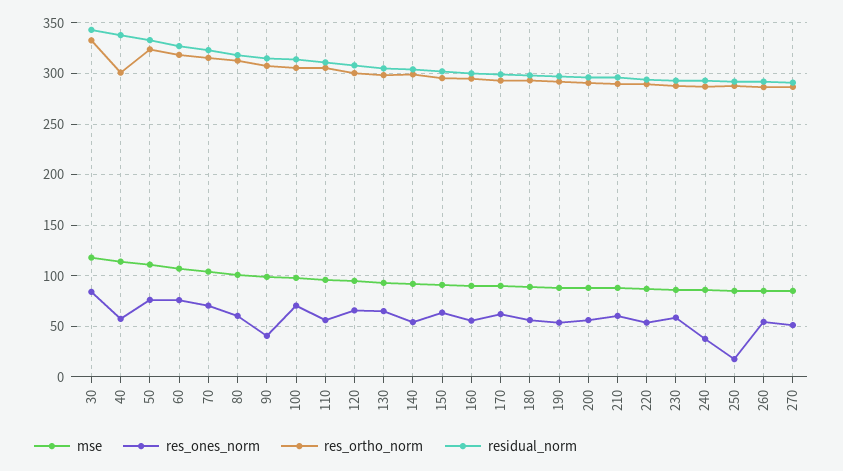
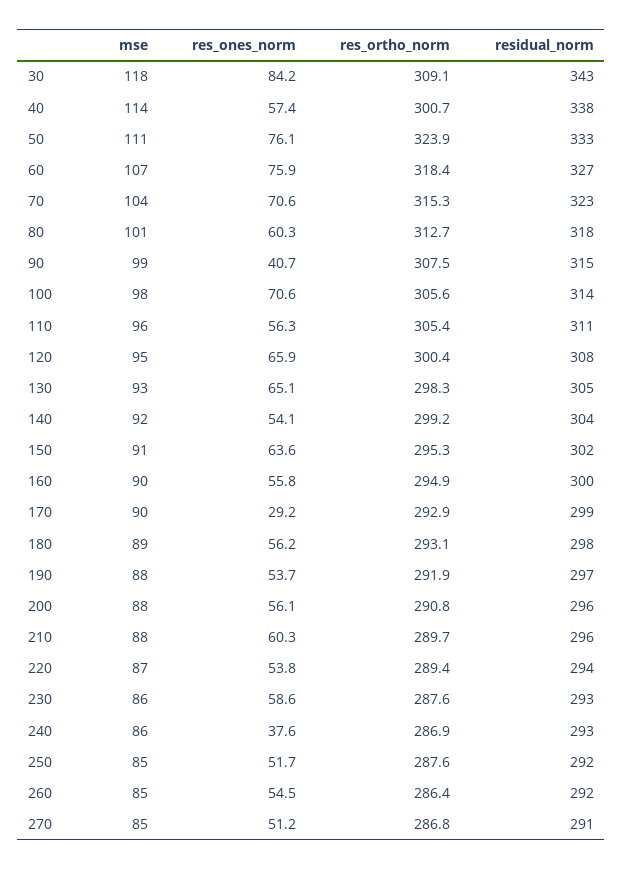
  {
    "mse": {
      "30": 118,
      "40": 114,
      "50": 111,
      "60": 107,
      "70": 104,
      "80": 101,
      "90": 99,
      "100": 98,
      "110": 96,
      "120": 95,
      "130": 93,
      "140": 92,
      "150": 91,
      "160": 90,
      "170": 90,
      "180": 89,
      "190": 88,
      "200": 88,
      "210": 88,
      "220": 87,
      "230": 86,
      "240": 86,
      "250": 85,
      "260": 85,
      "270": 85
    },
    "res_ones_norm": {
      "30": 84.2,
      "40": 57.4,
      "50": 76.1,
      "60": 75.9,
      "70": 70.6,
      "80": 60.3,
      "90": 40.7,
      "100": 70.6,
      "110": 56.3,
      "120": 65.9,
      "130": 65.1,
      "140": 54.1,
      "150": 63.6,
      "160": 55.8,
-     "170": 60,
+     "170": 29.2,
      "180": 56.2,
      "190": 53.7,
      "200": 56.1,
      "210": 60.3,
      "220": 53.8,
      "230": 58.6,
      "240": 37.6,
-     "250": 20,
+     "250": 51.7,
      "260": 54.5,
      "270": 51.2
    },
    "res_ortho_norm": {
-     "30": 330,
+     "30": 309.1,
      "40": 300.7,
      "50": 323.9,
      "60": 318.4,
      "70": 315.3,
      "80": 312.7,
      "90": 307.5,
      "100": 305.6,
      "110": 305.4,
      "120": 300.4,
      "130": 298.3,
      "140": 299.2,
      "150": 295.3,
      "160": 294.9,
      "170": 292.9,
      "180": 293.1,
      "190": 291.9,
      "200": 290.8,
      "210": 289.7,
      "220": 289.4,
      "230": 287.6,
      "240": 286.9,
      "250": 287.6,
      "260": 286.4,
      "270": 286.8
    },
    "residual_norm": {
      "30": 343,
      "40": 338,
      "50": 333,
      "60": 327,
      "70": 323,
      "80": 318,
      "90": 315,
      "100": 314,
      "110": 311,
      "120": 308,
      "130": 305,
      "140": 304,
      "150": 302,
      "160": 300,
      "170": 299,
      "180": 298,
      "190": 297,
      "200": 296,
      "210": 296,
      "220": 294,
      "230": 293,
      "240": 293,
      "250": 292,
      "260": 292,
      "270": 291
    }
  }

